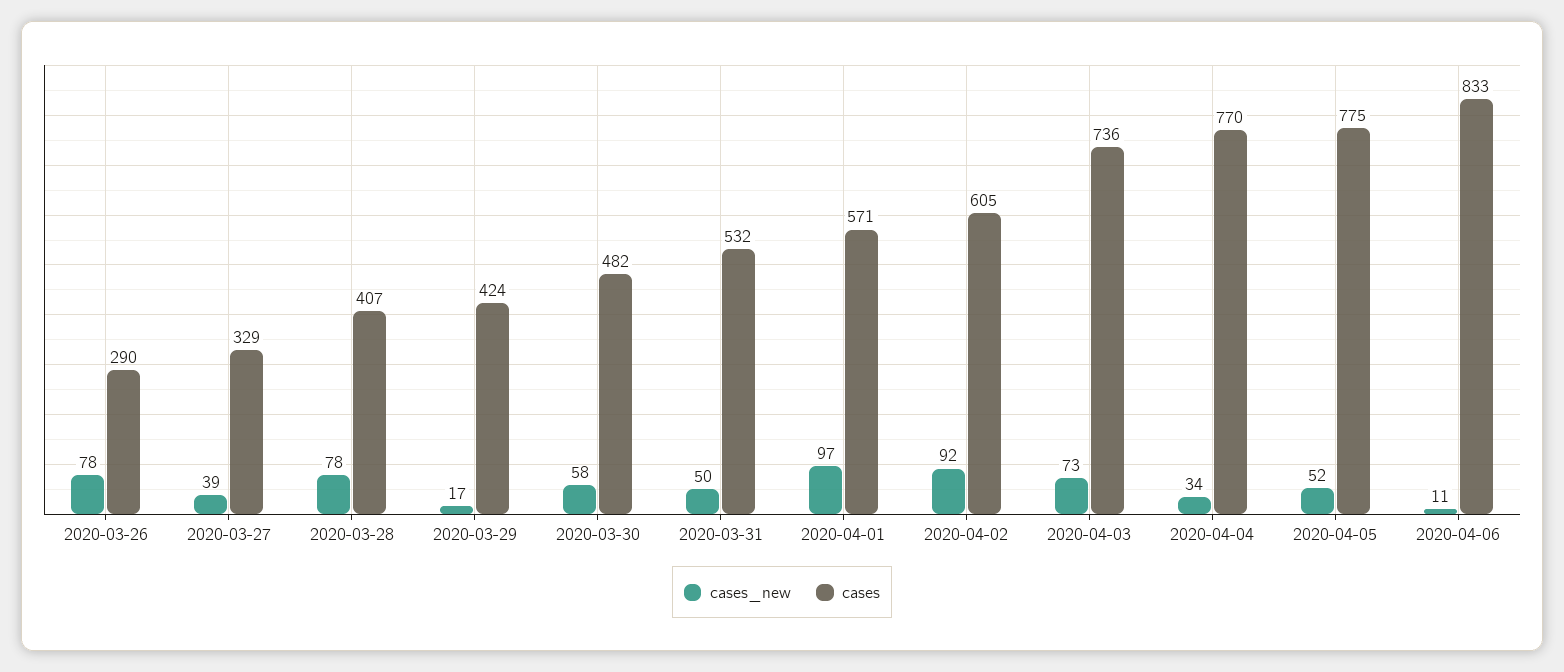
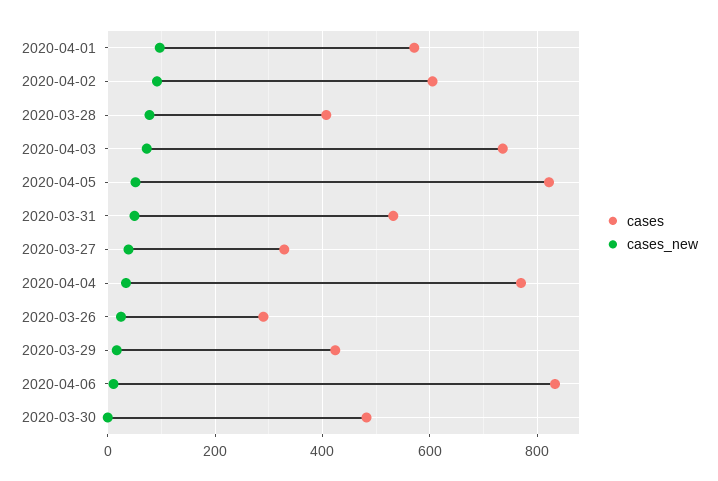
  {
    "cases_new": {
-     "2020-03-26": 78,
+     "2020-03-26": 20,
      "2020-03-27": 39,
      "2020-03-28": 78,
      "2020-03-29": 17,
-     "2020-03-30": 58,
+     "2020-03-30": 0,
      "2020-03-31": 50,
      "2020-04-01": 97,
      "2020-04-02": 92,
      "2020-04-03": 73,
      "2020-04-04": 34,
      "2020-04-05": 52,
      "2020-04-06": 11
    },
    "cases": {
      "2020-03-26": 290,
      "2020-03-27": 329,
      "2020-03-28": 407,
      "2020-03-29": 424,
      "2020-03-30": 482,
      "2020-03-31": 532,
      "2020-04-01": 571,
      "2020-04-02": 605,
      "2020-04-03": 736,
      "2020-04-04": 770,
-     "2020-04-05": 775,
+     "2020-04-05": 820,
      "2020-04-06": 833
    }
  }

